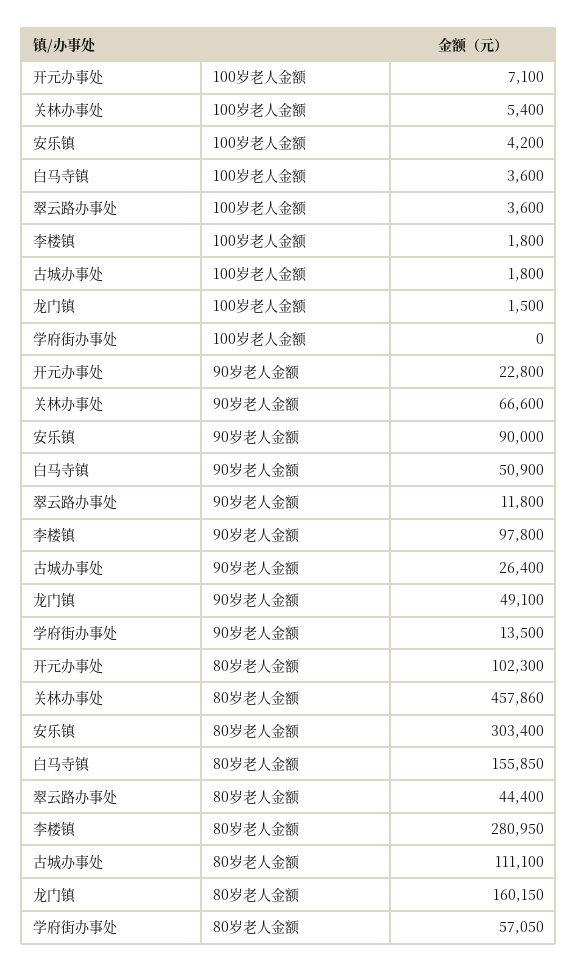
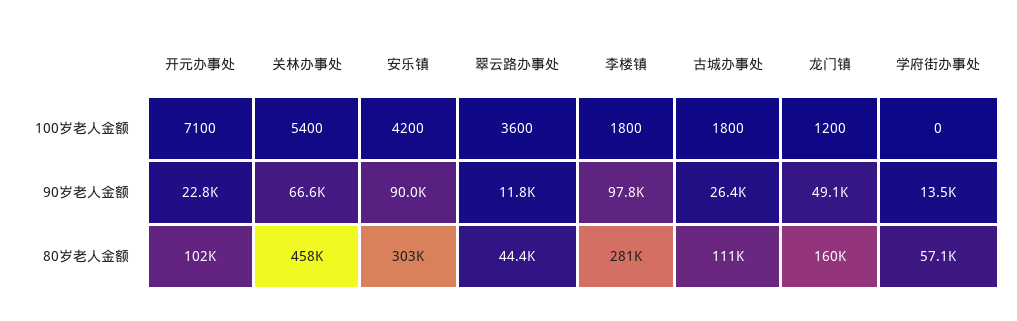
  {
    "开元办事处": {
      "100岁老人金额": 7100,
      "90岁老人金额": 22800,
      "80岁老人金额": 102300
    },
    "关林办事处": {
      "100岁老人金额": 5400,
      "90岁老人金额": 66600,
      "80岁老人金额": 457860
    },
    "安乐镇": {
      "100岁老人金额": 4200,
      "90岁老人金额": 90000,
      "80岁老人金额": 303400
    },
-   "白马寺镇": {
-     "100岁老人金额": 3600,
-     "90岁老人金额": 50900,
-     "80岁老人金额": 155850
-   },
    "翠云路办事处": {
      "100岁老人金额": 3600,
      "90岁老人金额": 11800,
      "80岁老人金额": 44400
    },
    "李楼镇": {
      "100岁老人金额": 1800,
      "90岁老人金额": 97800,
      "80岁老人金额": 280950
    },
    "古城办事处": {
      "100岁老人金额": 1800,
      "90岁老人金额": 26400,
      "80岁老人金额": 111100
    },
    "龙门镇": {
-     "100岁老人金额": 1500,
+     "100岁老人金额": 1200,
      "90岁老人金额": 49100,
      "80岁老人金额": 160150
    },
    "学府街办事处": {
      "100岁老人金额": 0,
      "90岁老人金额": 13500,
      "80岁老人金额": 57050
    }
  }

